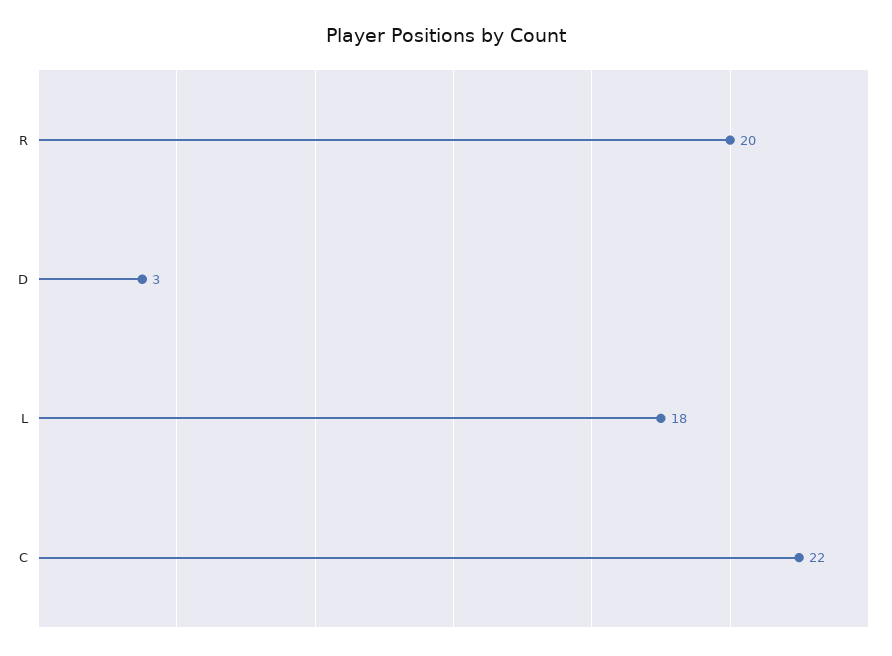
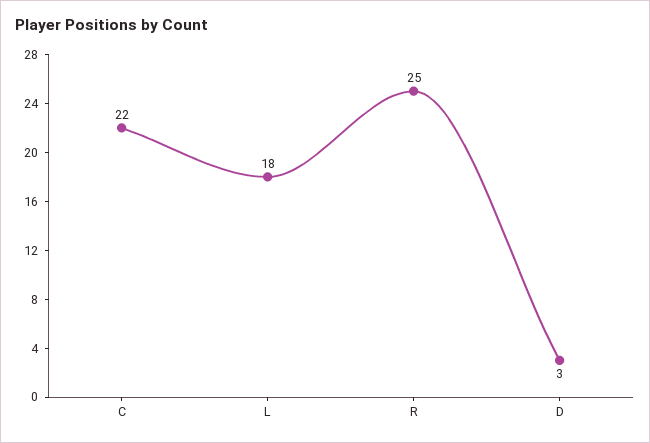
  {
-   "R": 20,
+   "R": 25,
    "D": 3,
    "L": 18,
    "C": 22
  }

